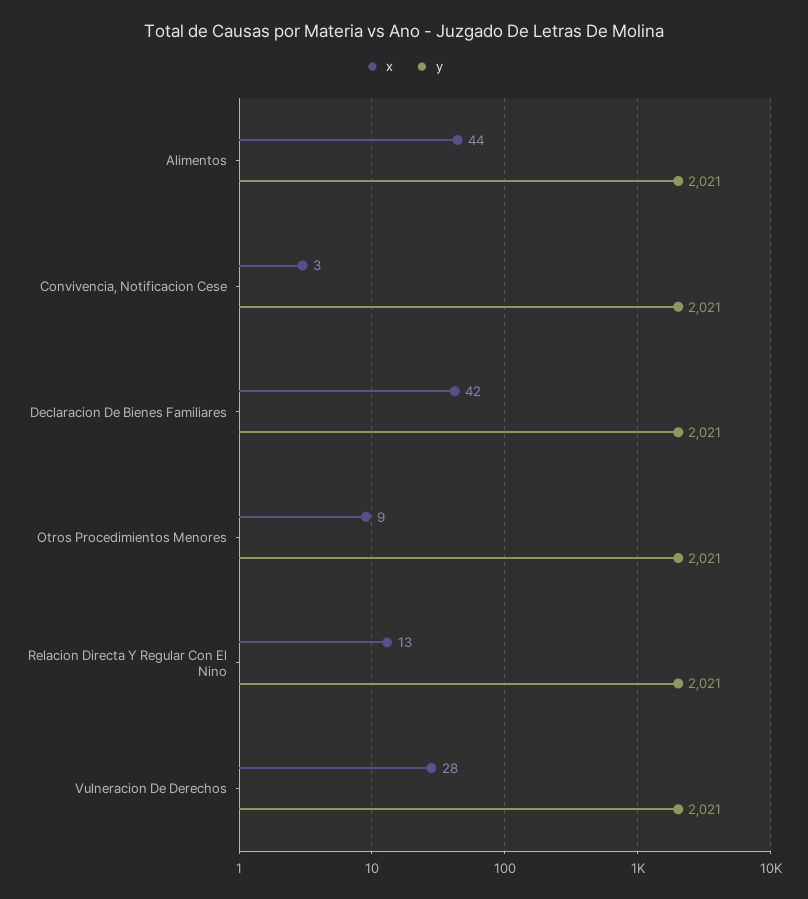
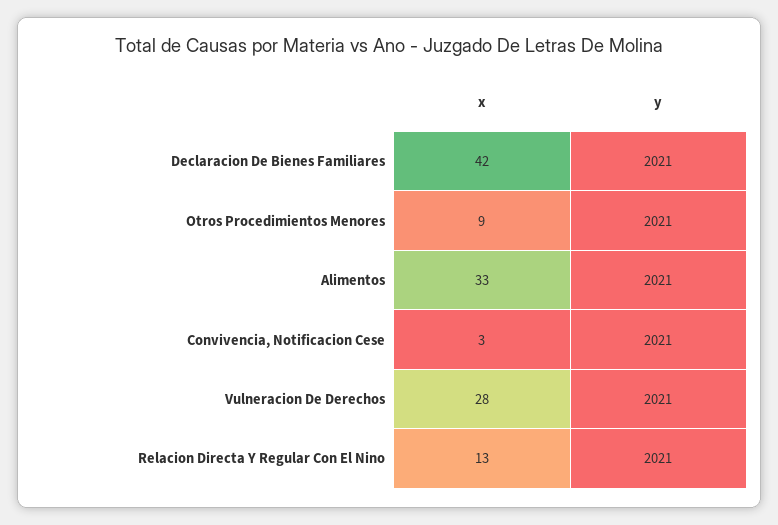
  {
    "x": {
-     "Alimentos": 44,
+     "Alimentos": 33,
      "Convivencia, Notificacion Cese": 3,
      "Declaracion De Bienes Familiares": 42,
      "Otros Procedimientos Menores": 9,
      "Relacion Directa Y Regular Con El Nino": 13,
      "Vulneracion De Derechos": 28
    },
    "y": {
      "Alimentos": 2021,
      "Convivencia, Notificacion Cese": 2021,
      "Declaracion De Bienes Familiares": 2021,
      "Otros Procedimientos Menores": 2021,
      "Relacion Directa Y Regular Con El Nino": 2021,
      "Vulneracion De Derechos": 2021
    }
  }

